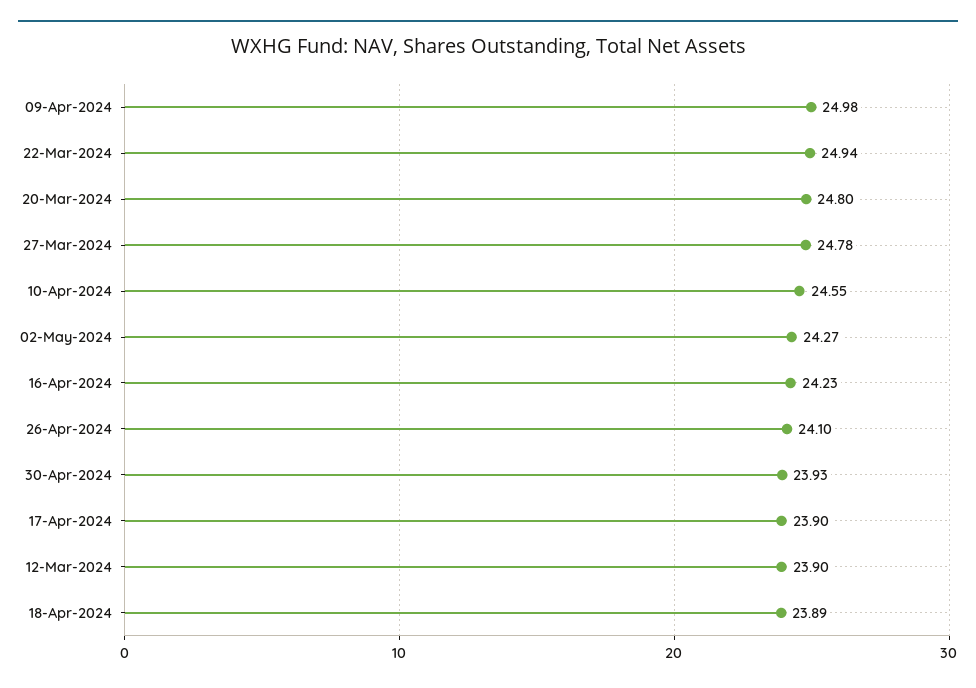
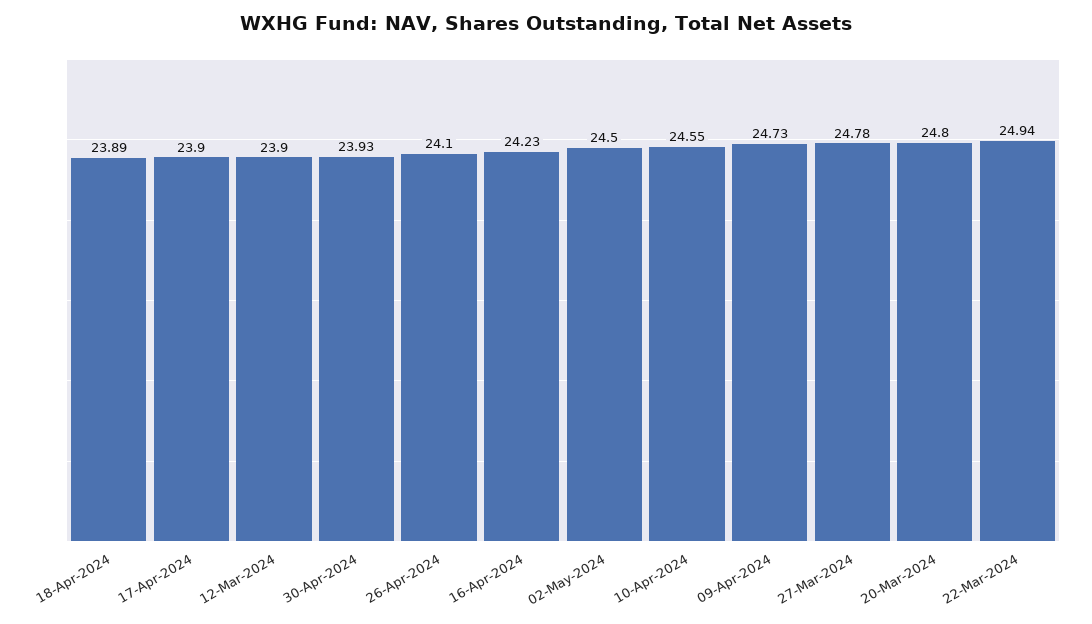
  {
-   "09-Apr-2024": 24.98,
+   "09-Apr-2024": 24.73,
    "22-Mar-2024": 24.94,
    "20-Mar-2024": 24.8,
    "27-Mar-2024": 24.78,
    "10-Apr-2024": 24.55,
-   "02-May-2024": 24.27,
+   "02-May-2024": 24.5,
    "16-Apr-2024": 24.23,
    "26-Apr-2024": 24.1,
    "30-Apr-2024": 23.93,
    "17-Apr-2024": 23.9,
    "12-Mar-2024": 23.9,
    "18-Apr-2024": 23.89
  }

